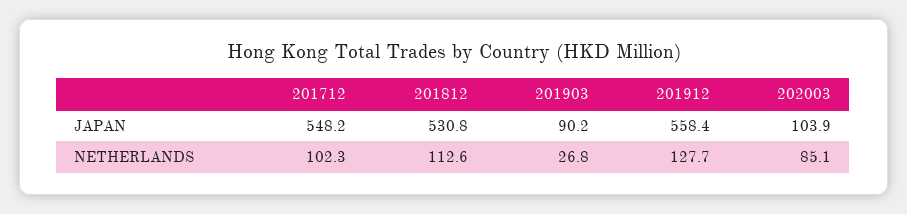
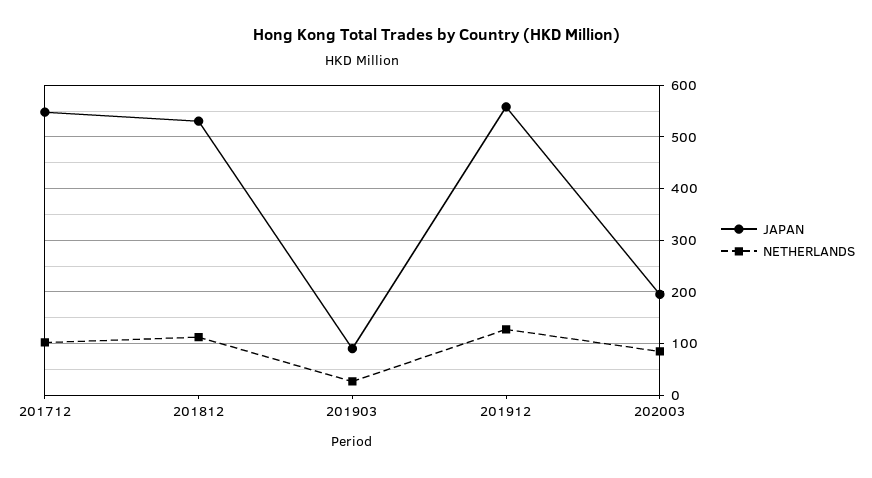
  {
    "JAPAN": {
      "201712": 548.2,
      "201812": 530.8,
      "201903": 90.2,
      "201912": 558.4,
-     "202003": 103.9
+     "202003": 200
    },
    "NETHERLANDS": {
      "201712": 102.3,
      "201812": 112.6,
      "201903": 26.8,
      "201912": 127.7,
      "202003": 85.1
    }
  }

